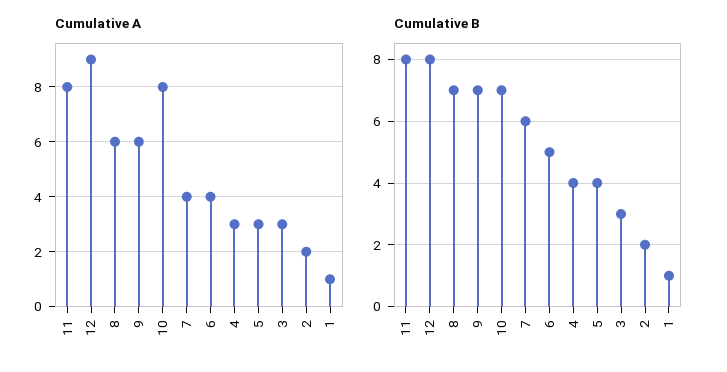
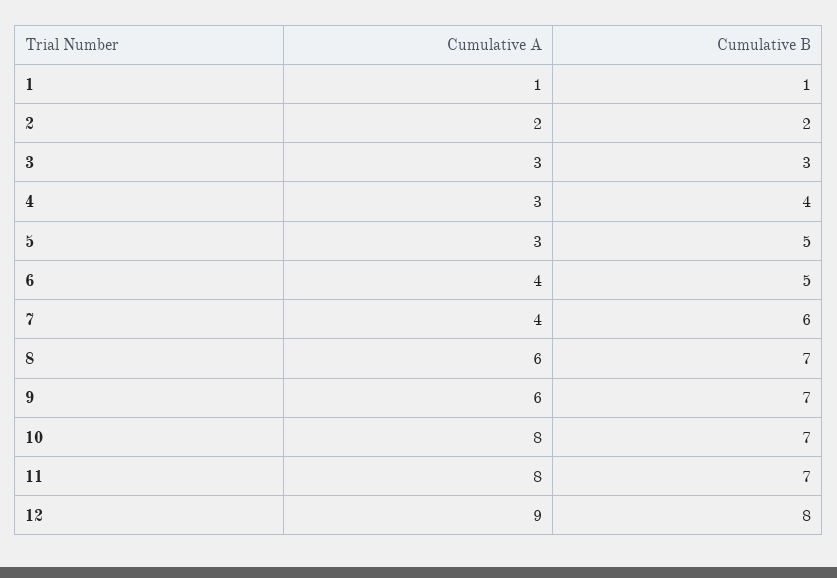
  {
    "Cumulative A": {
      "11": 8,
      "12": 9,
      "8": 6,
      "9": 6,
      "10": 8,
      "7": 4,
      "6": 4,
      "4": 3,
      "5": 3,
      "3": 3,
      "2": 2,
      "1": 1
    },
    "Cumulative B": {
-     "11": 8,
+     "11": 7,
      "12": 8,
      "8": 7,
      "9": 7,
      "10": 7,
      "7": 6,
      "6": 5,
      "4": 4,
-     "5": 4,
+     "5": 5,
      "3": 3,
      "2": 2,
      "1": 1
    }
  }

